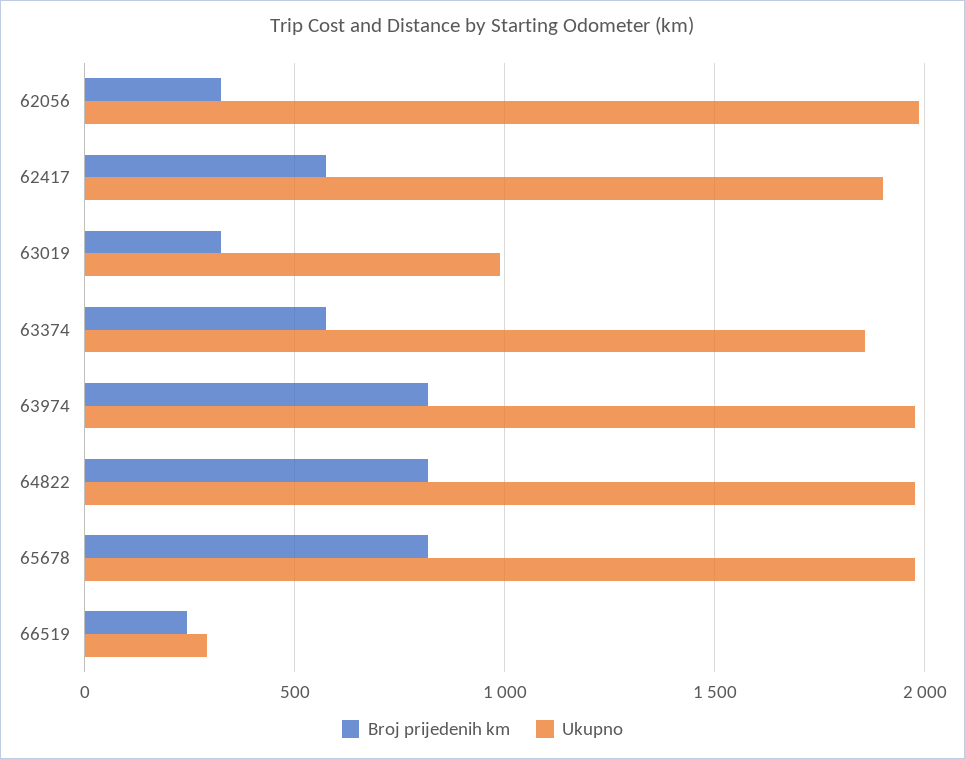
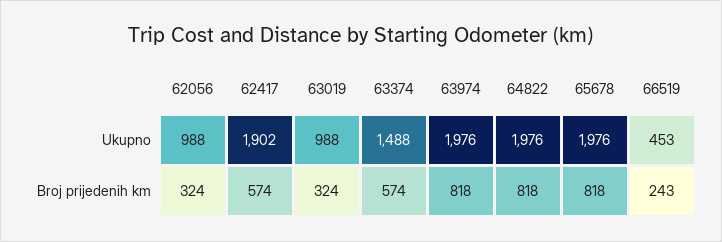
  {
    "Broj prijedenih km": {
      "62056": 324,
      "62417": 574,
      "63019": 324,
      "63374": 574,
      "63974": 818,
      "64822": 818,
      "65678": 818,
      "66519": 243
    },
    "Ukupno": {
-     "62056": 2000,
+     "62056": 988,
      "62417": 1902,
      "63019": 988,
-     "63374": 1850,
+     "63374": 1488,
      "63974": 1976,
      "64822": 1976,
      "65678": 1976,
-     "66519": 300
+     "66519": 453
    }
  }

